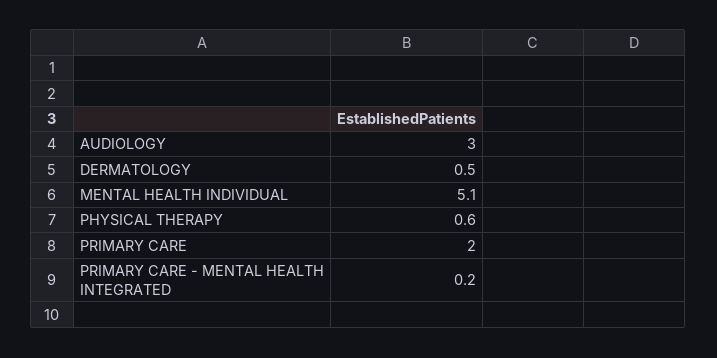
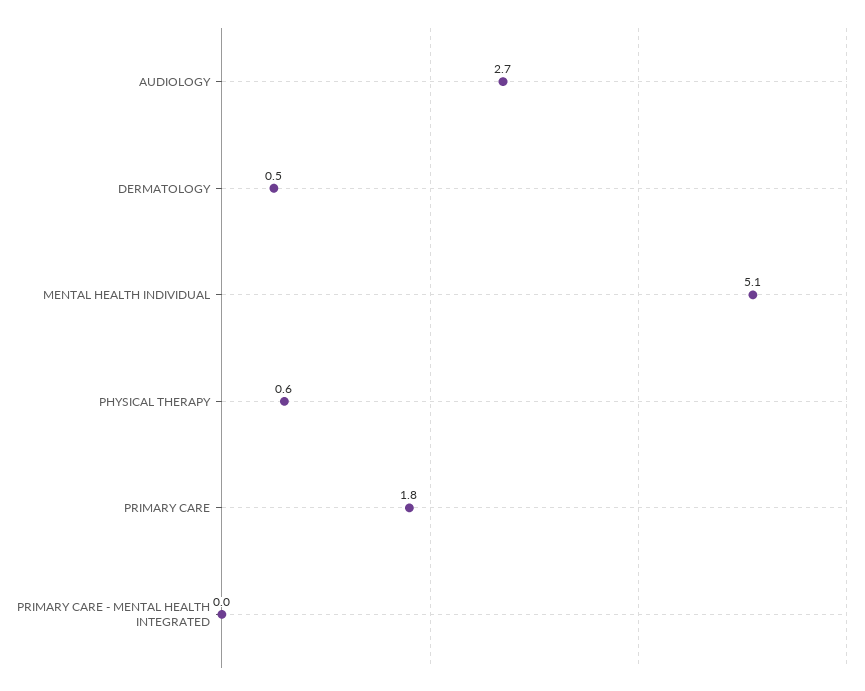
  {
-   "AUDIOLOGY": 3,
+   "AUDIOLOGY": 2.7,
    "DERMATOLOGY": 0.5,
    "MENTAL HEALTH INDIVIDUAL": 5.1,
    "PHYSICAL THERAPY": 0.6,
-   "PRIMARY CARE": 2,
+   "PRIMARY CARE": 1.8,
-   "PRIMARY CARE - MENTAL HEALTH INTEGRATED": 0.2
+   "PRIMARY CARE - MENTAL HEALTH INTEGRATED": 0
  }

